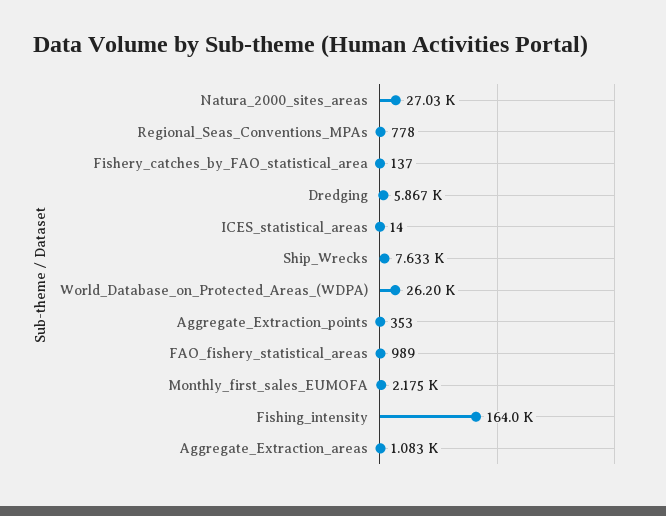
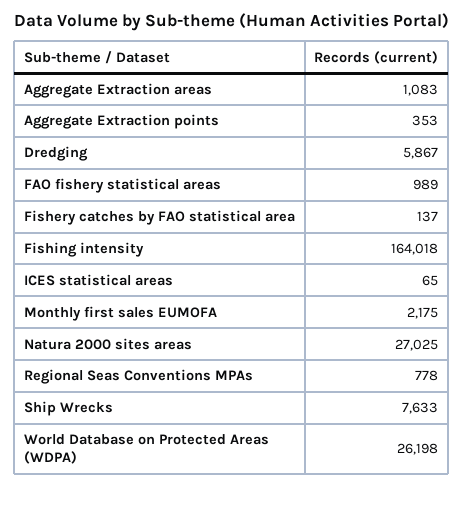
  {
    "Natura_2000_sites_areas": 27025,
    "Regional_Seas_Conventions_MPAs": 778,
    "Fishery_catches_by_FAO_statistical_area": 137,
    "Dredging": 5867,
-   "ICES_statistical_areas": 14,
+   "ICES_statistical_areas": 65,
    "Ship_Wrecks": 7633,
    "World_Database_on_Protected_Areas_(WDPA)": 26198,
    "Aggregate_Extraction_points": 353,
    "FAO_fishery_statistical_areas": 989,
    "Monthly_first_sales_EUMOFA": 2175,
    "Fishing_intensity": 164018,
    "Aggregate_Extraction_areas": 1083
  }

